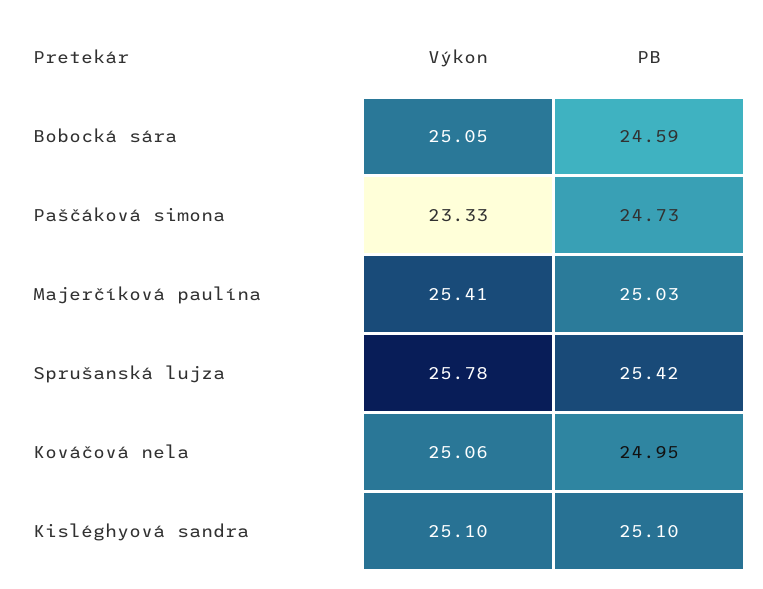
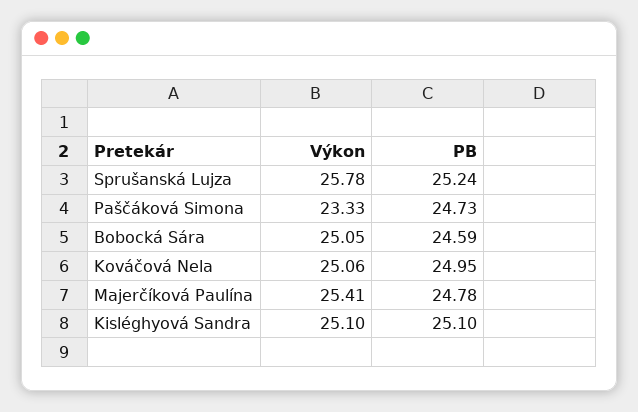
  {
    "Výkon": {
      "Bobocká sára": 25.05,
      "Paščáková simona": 23.33,
      "Majerčíková paulína": 25.41,
      "Sprušanská lujza": 25.78,
      "Kováčová nela": 25.06,
      "Kisléghyová sandra": 25.1
    },
    "PB": {
      "Bobocká sára": 24.59,
      "Paščáková simona": 24.73,
-     "Majerčíková paulína": 25.03,
+     "Majerčíková paulína": 24.78,
-     "Sprušanská lujza": 25.42,
+     "Sprušanská lujza": 25.24,
      "Kováčová nela": 24.95,
      "Kisléghyová sandra": 25.1
    }
  }

